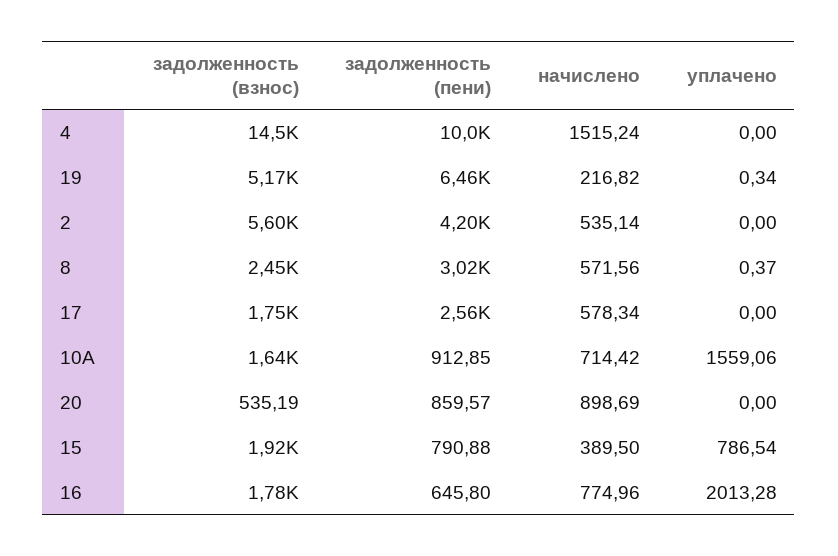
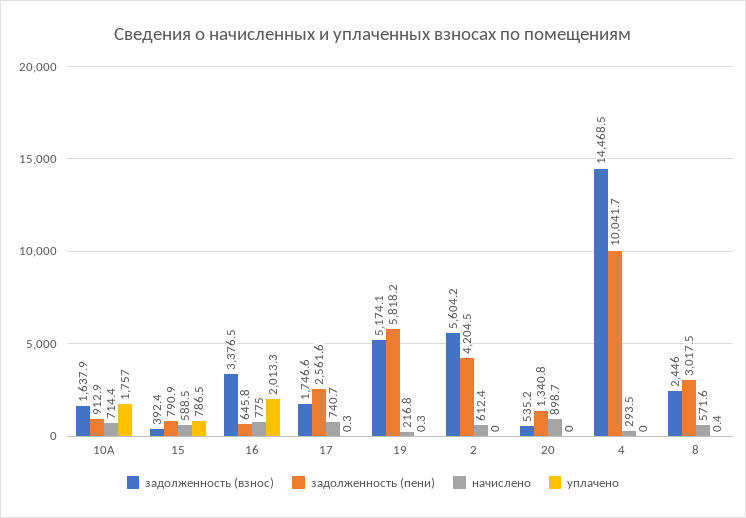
  {
    "задолженность (взнос)": {
      "4": 14468.5,
      "19": 5174.1,
      "2": 5604.2,
      "8": 2446,
      "17": 1746.6,
      "10А": 1637.9,
      "20": 535.19,
-     "15": 1920,
+     "15": 392.4,
-     "16": 1780
+     "16": 3376.5
    },
    "задолженность (пени)": {
      "4": 10041.7,
-     "19": 6460,
+     "19": 5818.2,
      "2": 4204.5,
      "8": 3017.5,
      "17": 2561.6,
      "10А": 912.85,
-     "20": 859.57,
+     "20": 1340.8,
      "15": 790.88,
      "16": 645.8
    },
    "начислено": {
-     "4": 1515.24,
+     "4": 293.5,
      "19": 216.82,
-     "2": 535.14,
+     "2": 612.4,
      "8": 571.56,
-     "17": 578.34,
+     "17": 740.7,
      "10А": 714.42,
      "20": 898.69,
-     "15": 389.5,
+     "15": 588.5,
      "16": 774.96
    },
    "уплачено": {
      "4": 0,
      "19": 0.34,
      "2": 0,
      "8": 0.37,
-     "17": 0,
+     "17": 0.3,
-     "10А": 1559.06,
+     "10А": 1757,
      "20": 0,
      "15": 786.54,
      "16": 2013.28
    }
  }

